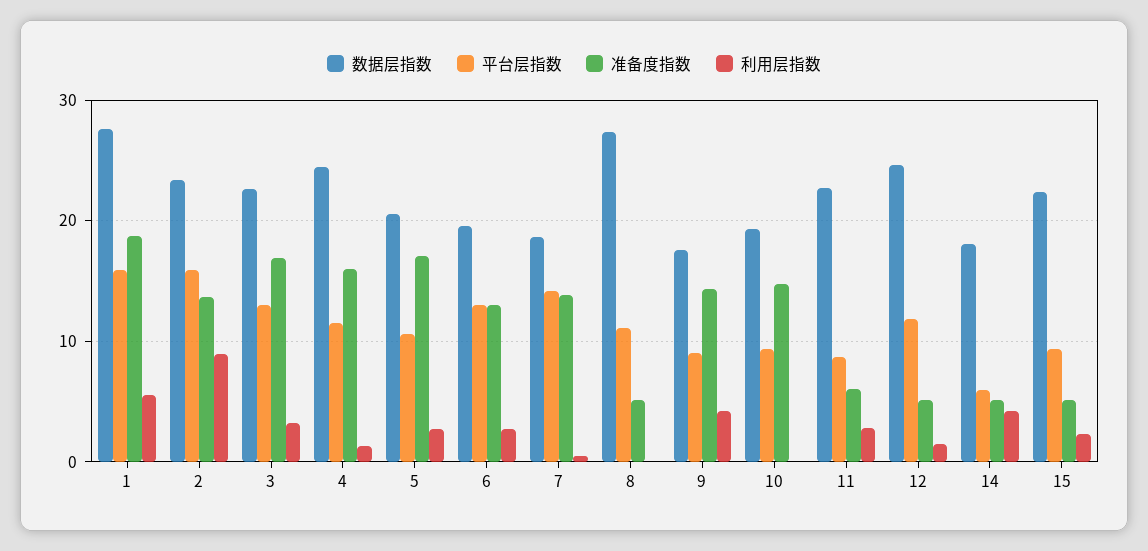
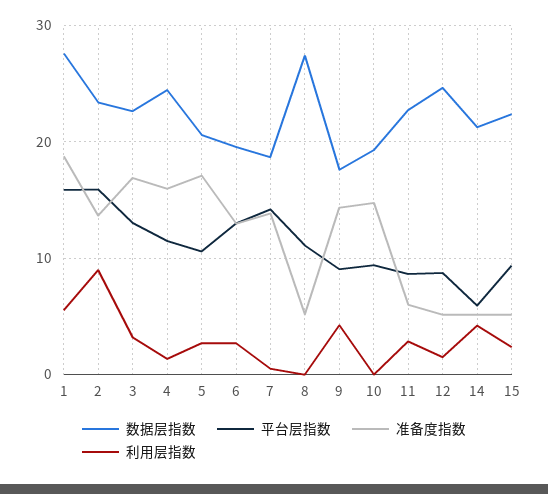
  {
    "数据层指数": {
      "1": 28,
      "2": 23,
      "3": 23,
      "4": 24,
      "5": 21,
      "6": 20,
      "7": 19,
      "8": 27,
      "9": 18,
      "10": 19,
      "11": 23,
      "12": 25,
-     "14": 18,
+     "14": 21,
      "15": 22
    },
    "平台层指数": {
      "1": 16,
      "2": 16,
      "3": 13,
      "4": 11,
      "5": 11,
      "6": 13,
      "7": 14,
      "8": 11,
      "9": 9,
      "10": 9,
      "11": 9,
-     "12": 12,
+     "12": 9,
      "14": 6,
      "15": 9
    },
    "准备度指数": {
      "1": 19,
      "2": 14,
      "3": 17,
      "4": 16,
      "5": 17,
      "6": 13,
      "7": 14,
      "8": 5,
      "9": 14,
      "10": 15,
      "11": 6,
      "12": 5,
      "14": 5,
      "15": 5
    },
    "利用层指数": {
      "1": 6,
      "2": 9,
      "3": 3,
      "4": 1,
      "5": 3,
      "6": 3,
      "7": 1,
      "8": 0,
      "9": 4,
      "10": 0,
      "11": 3,
      "12": 2,
      "14": 4,
      "15": 2
    }
  }

